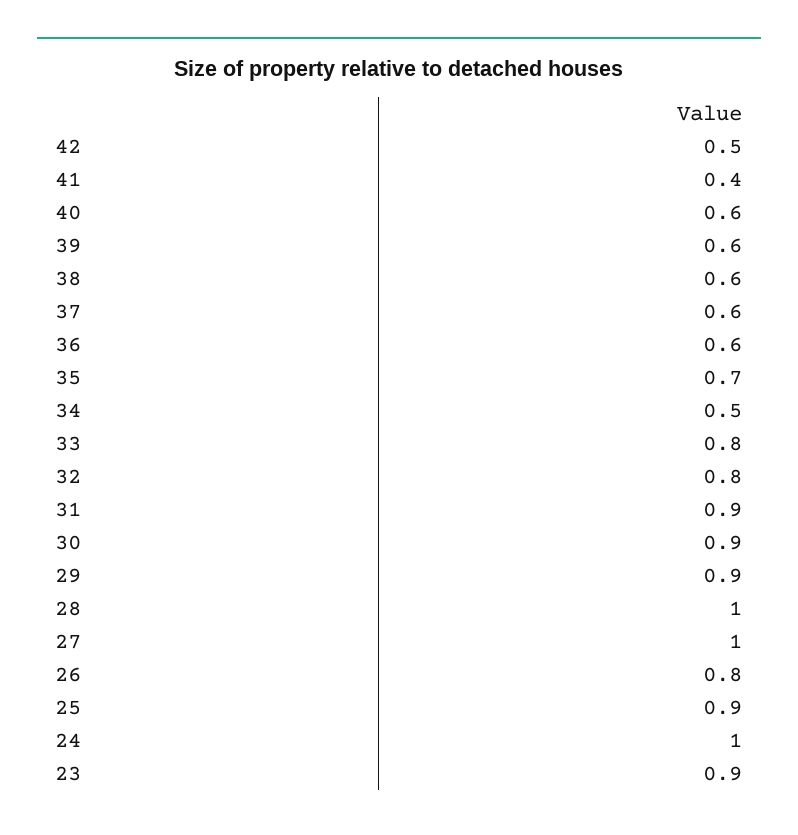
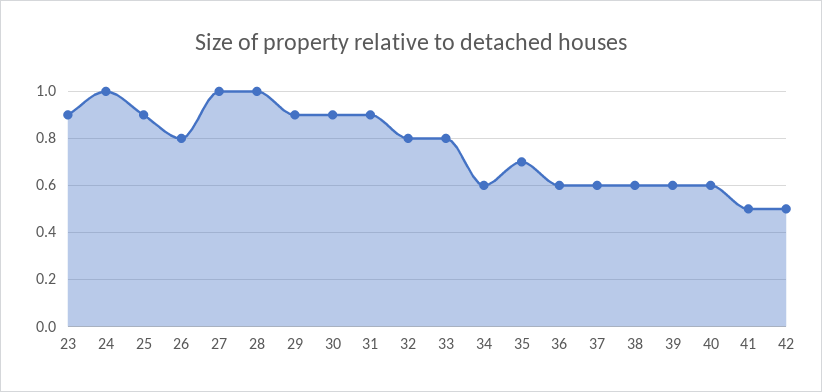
  {
    "42": 0.5,
-   "41": 0.4,
+   "41": 0.5,
    "40": 0.6,
    "39": 0.6,
    "38": 0.6,
    "37": 0.6,
    "36": 0.6,
    "35": 0.7,
-   "34": 0.5,
+   "34": 0.6,
    "33": 0.8,
    "32": 0.8,
    "31": 0.9,
    "30": 0.9,
    "29": 0.9,
    "28": 1,
    "27": 1,
    "26": 0.8,
    "25": 0.9,
    "24": 1,
    "23": 0.9
  }

